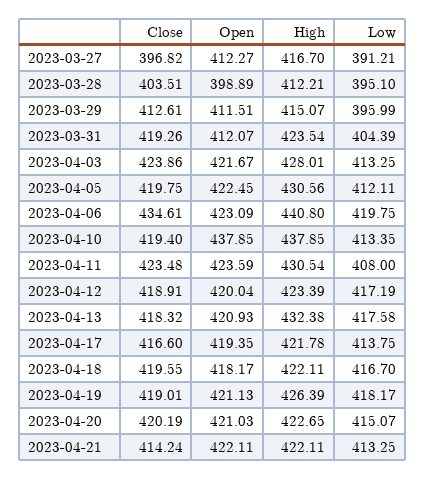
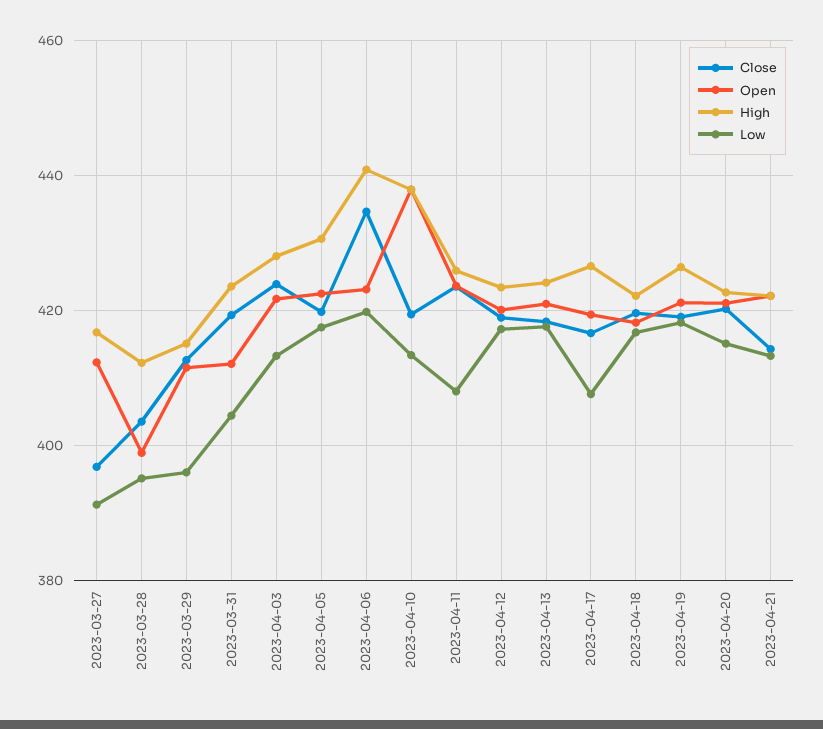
  {
    "Close": {
      "2023-03-27": 396.82,
      "2023-03-28": 403.51,
      "2023-03-29": 412.61,
      "2023-03-31": 419.26,
      "2023-04-03": 423.86,
      "2023-04-05": 419.75,
      "2023-04-06": 434.61,
      "2023-04-10": 419.4,
      "2023-04-11": 423.48,
      "2023-04-12": 418.91,
      "2023-04-13": 418.32,
      "2023-04-17": 416.6,
      "2023-04-18": 419.55,
      "2023-04-19": 419.01,
      "2023-04-20": 420.19,
      "2023-04-21": 414.24
    },
    "Open": {
      "2023-03-27": 412.27,
      "2023-03-28": 398.89,
      "2023-03-29": 411.51,
      "2023-03-31": 412.07,
      "2023-04-03": 421.67,
      "2023-04-05": 422.45,
      "2023-04-06": 423.09,
      "2023-04-10": 437.85,
      "2023-04-11": 423.59,
      "2023-04-12": 420.04,
      "2023-04-13": 420.93,
      "2023-04-17": 419.35,
      "2023-04-18": 418.17,
      "2023-04-19": 421.13,
      "2023-04-20": 421.03,
      "2023-04-21": 422.11
    },
    "High": {
      "2023-03-27": 416.7,
      "2023-03-28": 412.21,
      "2023-03-29": 415.07,
      "2023-03-31": 423.54,
      "2023-04-03": 428.01,
      "2023-04-05": 430.56,
      "2023-04-06": 440.8,
      "2023-04-10": 437.85,
-     "2023-04-11": 430.54,
+     "2023-04-11": 426,
      "2023-04-12": 423.39,
-     "2023-04-13": 432.38,
+     "2023-04-13": 424,
-     "2023-04-17": 421.78,
+     "2023-04-17": 426,
      "2023-04-18": 422.11,
      "2023-04-19": 426.39,
      "2023-04-20": 422.65,
      "2023-04-21": 422.11
    },
    "Low": {
      "2023-03-27": 391.21,
      "2023-03-28": 395.1,
      "2023-03-29": 395.99,
      "2023-03-31": 404.39,
      "2023-04-03": 413.25,
-     "2023-04-05": 412.11,
+     "2023-04-05": 418,
      "2023-04-06": 419.75,
      "2023-04-10": 413.35,
      "2023-04-11": 408,
      "2023-04-12": 417.19,
      "2023-04-13": 417.58,
-     "2023-04-17": 413.75,
+     "2023-04-17": 408,
      "2023-04-18": 416.7,
      "2023-04-19": 418.17,
      "2023-04-20": 415.07,
      "2023-04-21": 413.25
    }
  }

